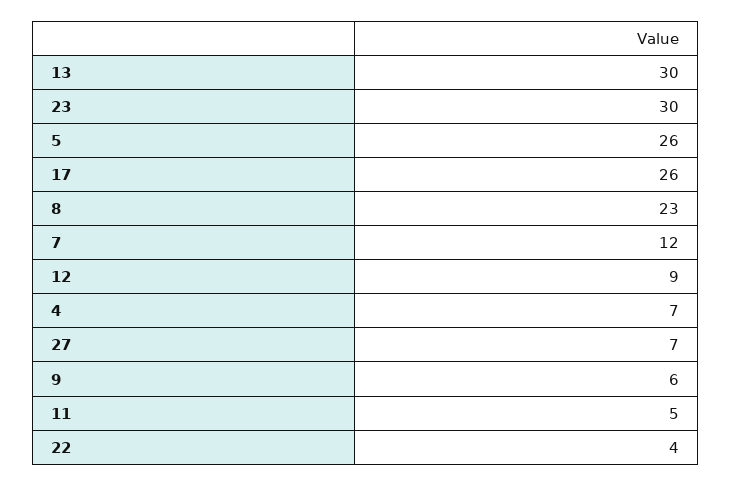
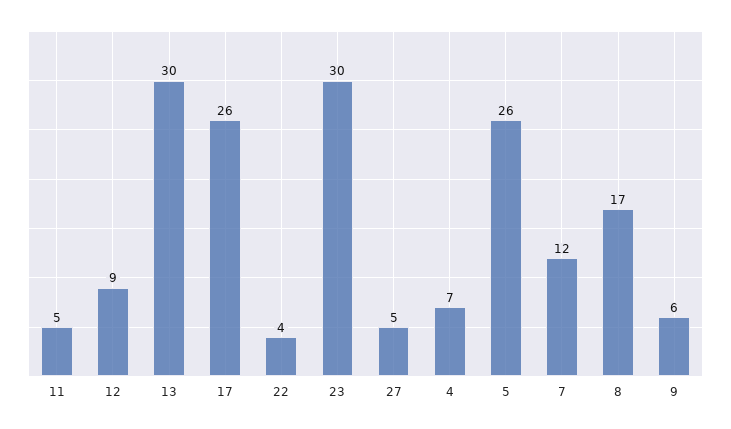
  {
    "13": 30,
    "23": 30,
    "5": 26,
    "17": 26,
-   "8": 23,
+   "8": 17,
    "7": 12,
    "12": 9,
    "4": 7,
-   "27": 7,
+   "27": 5,
    "9": 6,
    "11": 5,
    "22": 4
  }

